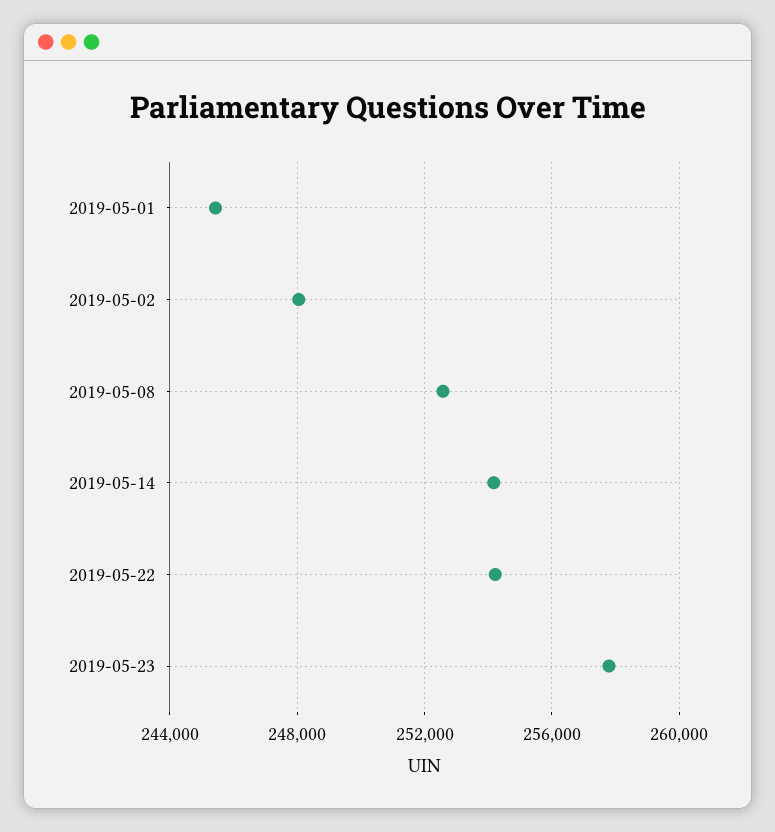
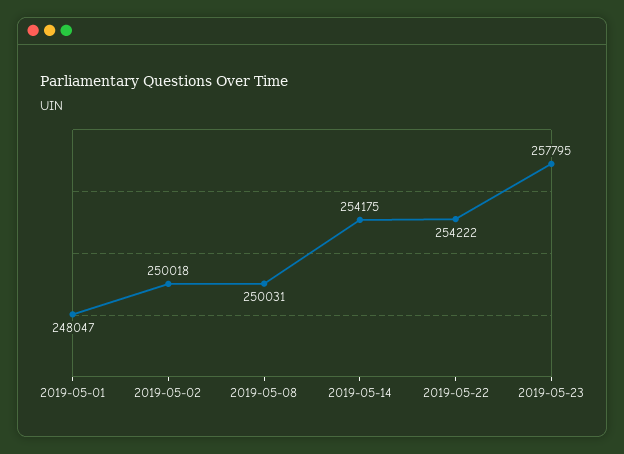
  {
-   "2019-05-01": 245500,
+   "2019-05-01": 248047,
-   "2019-05-02": 248000,
+   "2019-05-02": 250018,
-   "2019-05-08": 252500,
+   "2019-05-08": 250031,
    "2019-05-14": 254175,
    "2019-05-22": 254222,
    "2019-05-23": 257795
  }

